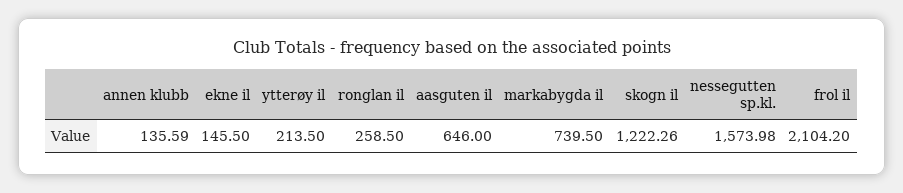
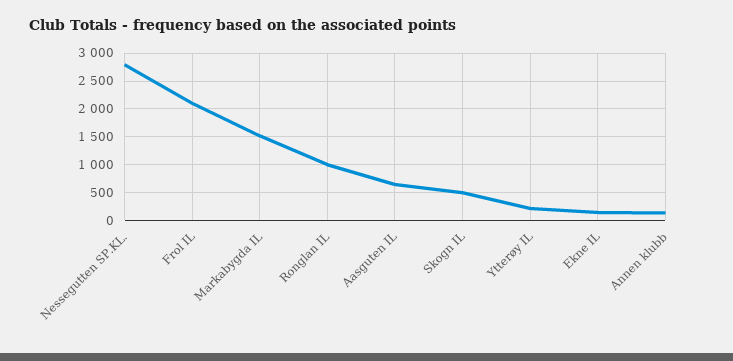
  {
    "annen klubb": 135.59,
    "ekne il": 145.5,
    "ytterøy il": 213.5,
-   "ronglan il": 258.5,
+   "ronglan il": 1000,
    "aasguten il": 646,
-   "markabygda il": 739.5,
+   "markabygda il": 1500,
-   "skogn il": 1222.26,
+   "skogn il": 500,
-   "nessegutten sp.kl.": 1573.98,
+   "nessegutten sp.kl.": 2750,
    "frol il": 2104.2
  }

